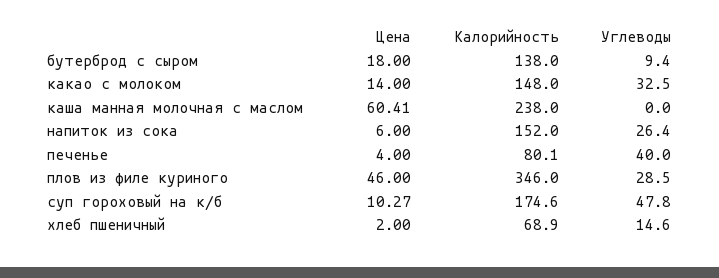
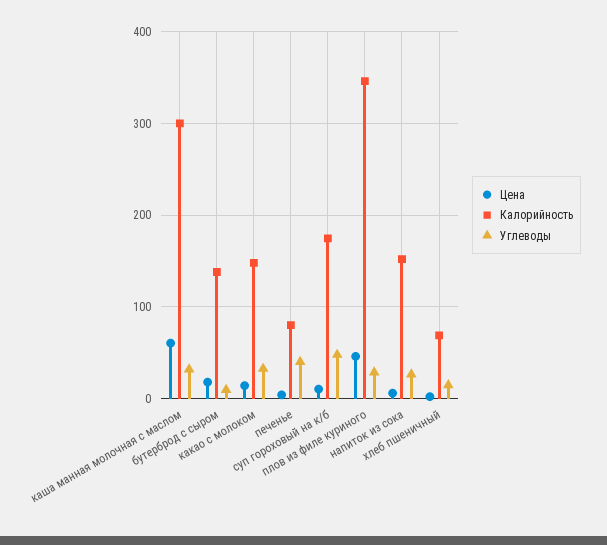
  {
    "Цена": {
      "бутерброд с сыром": 18,
      "какао с молоком": 14,
      "каша манная молочная с маслом": 60.41,
      "напиток из сока": 6,
      "печенье": 4,
      "плов из филе куриного": 46,
      "суп гороховый на к/б": 10.27,
      "хлеб пшеничный": 2
    },
    "Калорийность": {
      "бутерброд с сыром": 138,
      "какао с молоком": 148,
-     "каша манная молочная с маслом": 238,
+     "каша манная молочная с маслом": 300,
      "напиток из сока": 152,
      "печенье": 80.1,
      "плов из филе куриного": 346,
      "суп гороховый на к/б": 174.6,
      "хлеб пшеничный": 68.9
    },
    "Углеводы": {
      "бутерброд с сыром": 9.4,
      "какао с молоком": 32.5,
-     "каша манная молочная с маслом": 0,
+     "каша манная молочная с маслом": 30,
      "напиток из сока": 26.4,
      "печенье": 40,
      "плов из филе куриного": 28.5,
      "суп гороховый на к/б": 47.8,
      "хлеб пшеничный": 14.6
    }
  }

